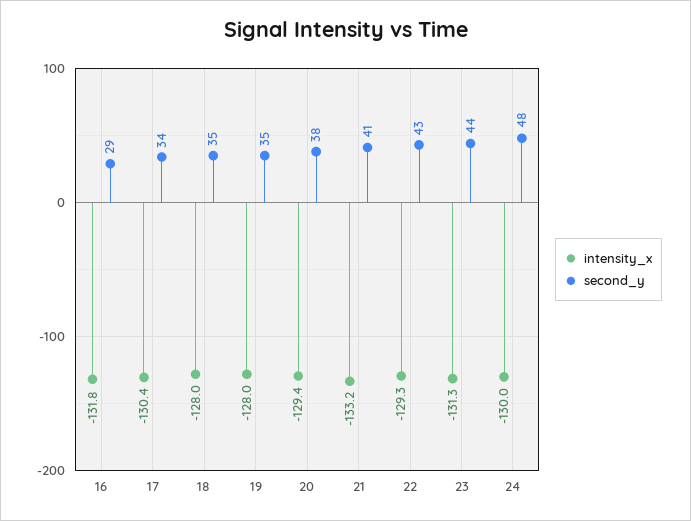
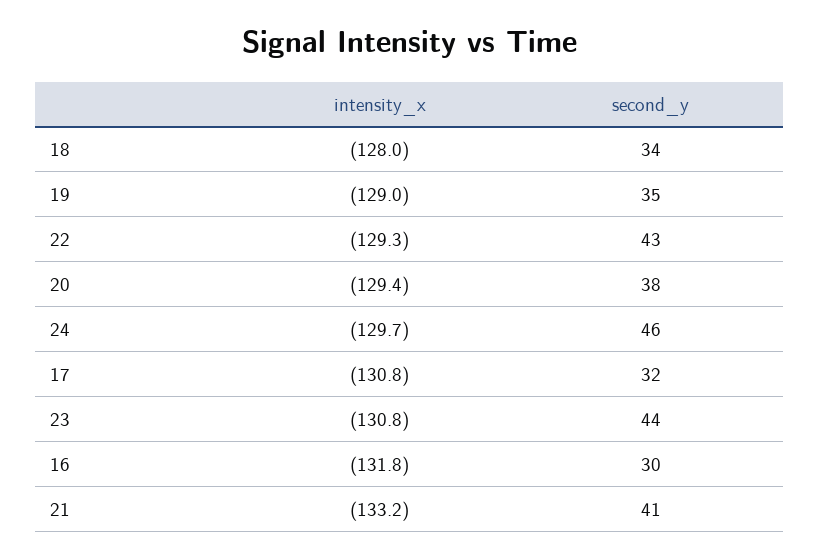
  {
    "intensity_x": {
      "16": -131.8,
-     "17": -130.4,
+     "17": -130.8,
      "18": -128,
-     "19": -128,
+     "19": -129,
      "20": -129.4,
      "21": -133.2,
      "22": -129.3,
-     "23": -131.3,
+     "23": -130.8,
-     "24": -130
+     "24": -129.7
    },
    "second_y": {
-     "16": 29,
+     "16": 30,
-     "17": 34,
+     "17": 32,
-     "18": 35,
+     "18": 34,
      "19": 35,
      "20": 38,
      "21": 41,
      "22": 43,
      "23": 44,
-     "24": 48
+     "24": 46
    }
  }

